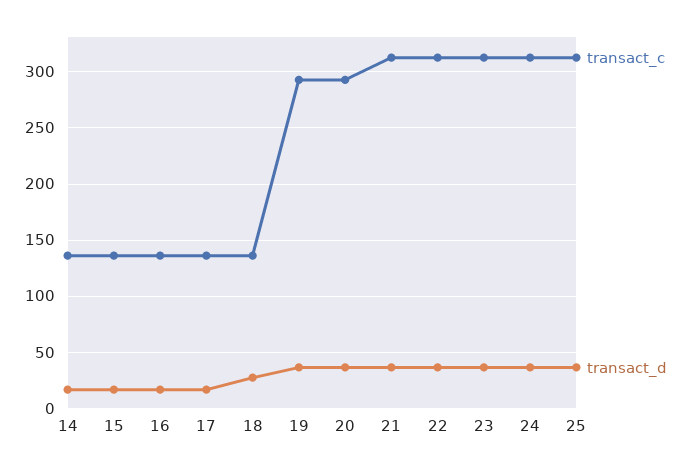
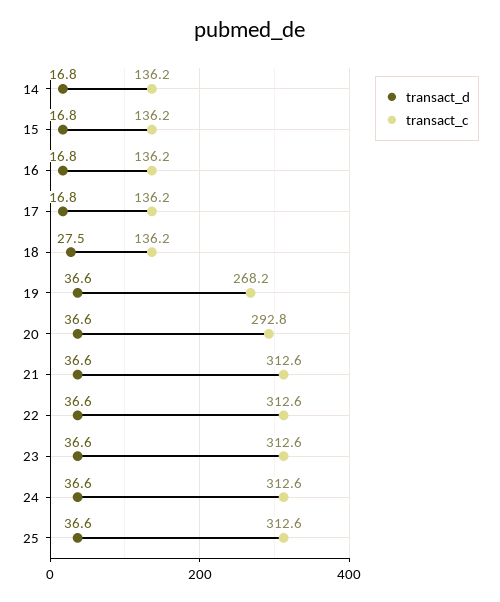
  {
    "transact_c": {
      "14": 136.2,
      "15": 136.2,
      "16": 136.2,
      "17": 136.2,
      "18": 136.2,
-     "19": 290,
+     "19": 268.2,
      "20": 292.8,
      "21": 312.6,
      "22": 312.6,
      "23": 312.6,
      "24": 312.6,
      "25": 312.6
    },
    "transact_d": {
      "14": 16.8,
      "15": 16.8,
      "16": 16.8,
      "17": 16.8,
      "18": 27.5,
      "19": 36.6,
      "20": 36.6,
      "21": 36.6,
      "22": 36.6,
      "23": 36.6,
      "24": 36.6,
      "25": 36.6
    }
  }

